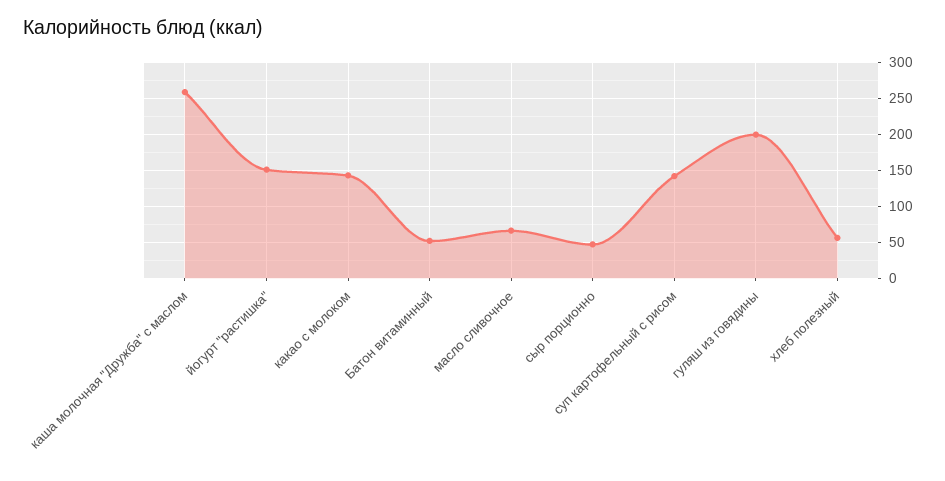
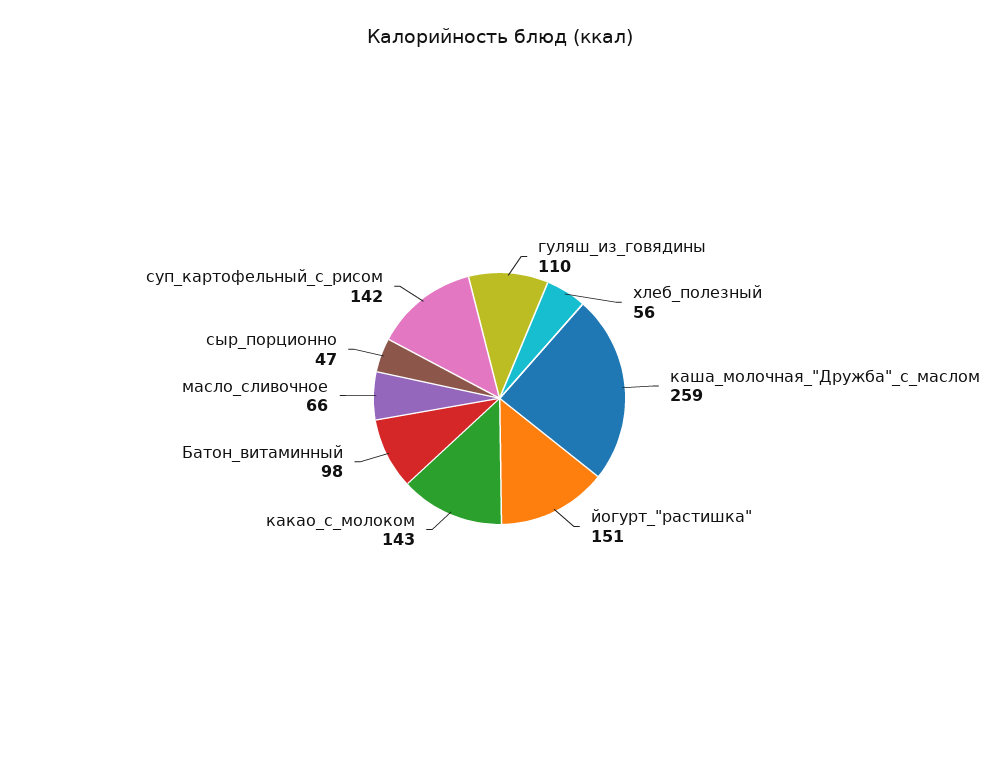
  {
    "каша молочная \"Дружба\" с маслом": 259,
    "йогурт \"растишка\"": 151,
    "какао с молоком": 143,
-   "Батон витаминный": 50,
+   "Батон витаминный": 98,
    "масло сливочное": 66,
    "сыр порционно": 47,
    "суп картофельный с рисом": 142,
-   "гуляш из говядины": 200,
+   "гуляш из говядины": 110,
    "хлеб полезный": 56
  }

